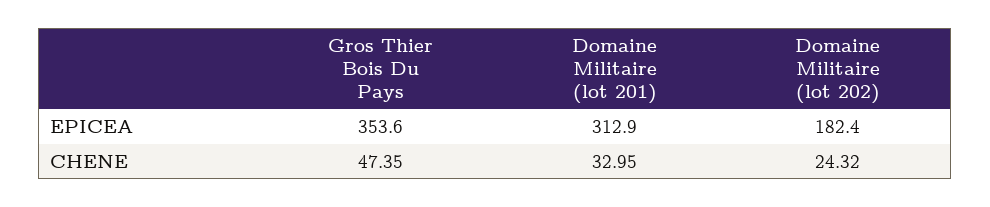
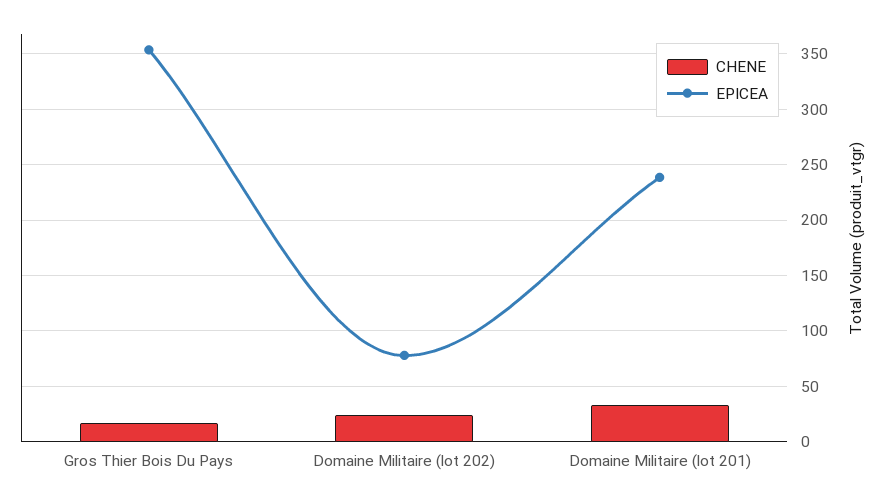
  {
    "EPICEA": {
      "Gros Thier Bois Du Pays": 353.6,
-     "Domaine Militaire (lot 201)": 312.9,
+     "Domaine Militaire (lot 201)": 240,
-     "Domaine Militaire (lot 202)": 182.4
+     "Domaine Militaire (lot 202)": 80
    },
    "CHENE": {
-     "Gros Thier Bois Du Pays": 47.35,
+     "Gros Thier Bois Du Pays": 20,
      "Domaine Militaire (lot 201)": 32.95,
      "Domaine Militaire (lot 202)": 24.32
    }
  }

